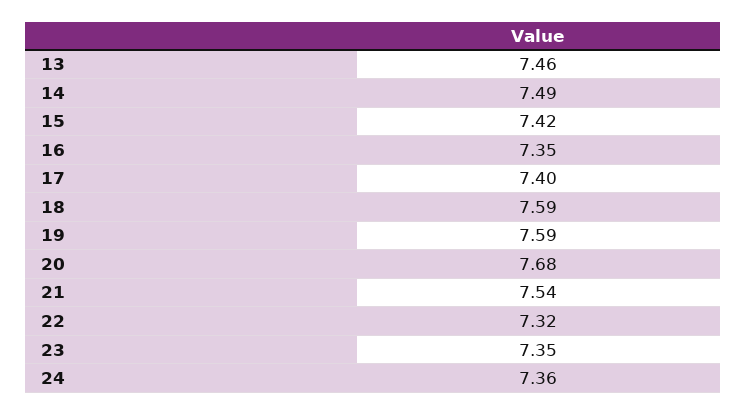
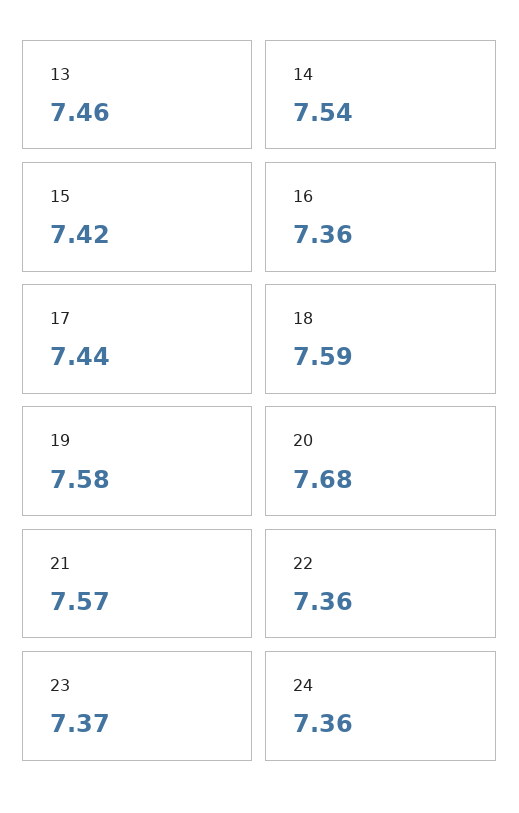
  {
    "13": 7.46,
-   "14": 7.49,
+   "14": 7.54,
    "15": 7.42,
-   "16": 7.35,
+   "16": 7.36,
-   "17": 7.4,
+   "17": 7.44,
    "18": 7.59,
-   "19": 7.59,
+   "19": 7.58,
    "20": 7.68,
-   "21": 7.54,
+   "21": 7.57,
-   "22": 7.32,
+   "22": 7.36,
-   "23": 7.35,
+   "23": 7.37,
    "24": 7.36
  }

